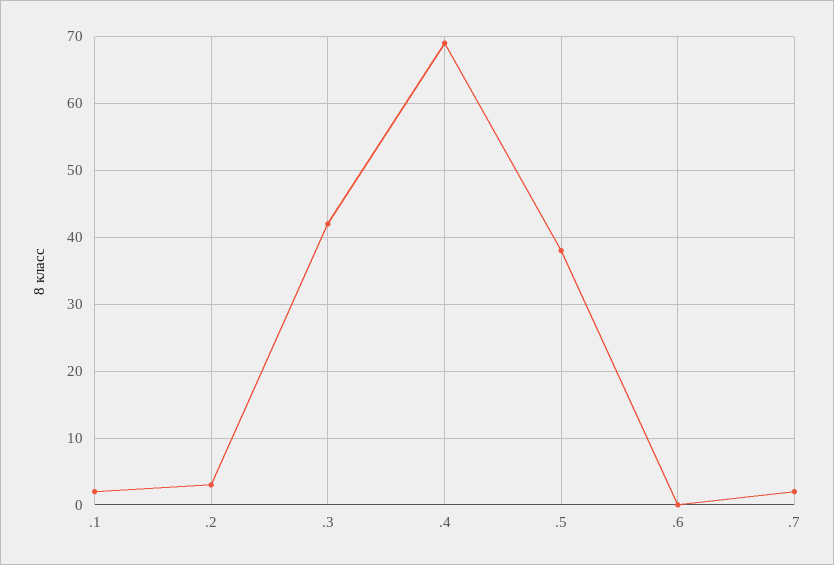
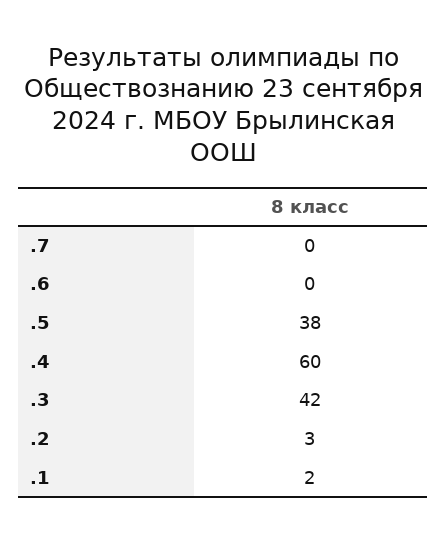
  {
    ".1": 2,
    ".2": 3,
    ".3": 42,
-   ".4": 69,
+   ".4": 60,
    ".5": 38,
    ".6": 0,
-   ".7": 2
+   ".7": 0
  }

